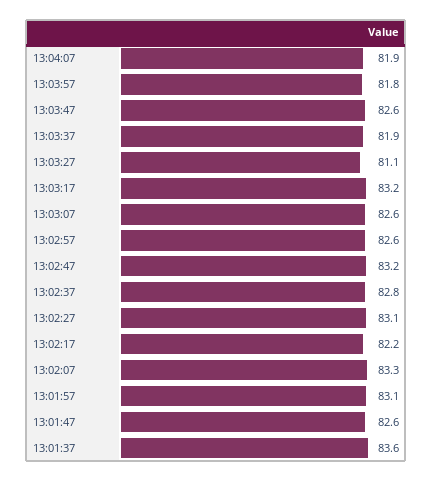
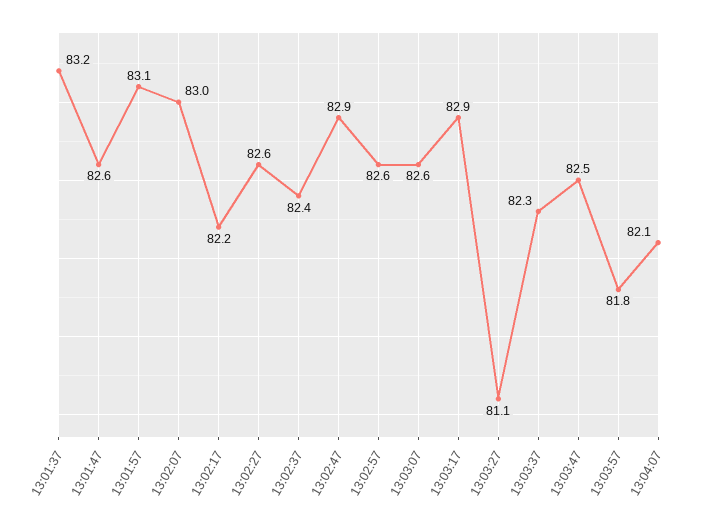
  {
-   "13:04:07": 81.9,
+   "13:04:07": 82.1,
    "13:03:57": 81.8,
-   "13:03:47": 82.6,
+   "13:03:47": 82.5,
-   "13:03:37": 81.9,
+   "13:03:37": 82.3,
    "13:03:27": 81.1,
-   "13:03:17": 83.2,
+   "13:03:17": 82.9,
    "13:03:07": 82.6,
    "13:02:57": 82.6,
-   "13:02:47": 83.2,
+   "13:02:47": 82.9,
-   "13:02:37": 82.8,
+   "13:02:37": 82.4,
-   "13:02:27": 83.1,
+   "13:02:27": 82.6,
    "13:02:17": 82.2,
-   "13:02:07": 83.3,
+   "13:02:07": 83,
    "13:01:57": 83.1,
    "13:01:47": 82.6,
-   "13:01:37": 83.6
+   "13:01:37": 83.2
  }

